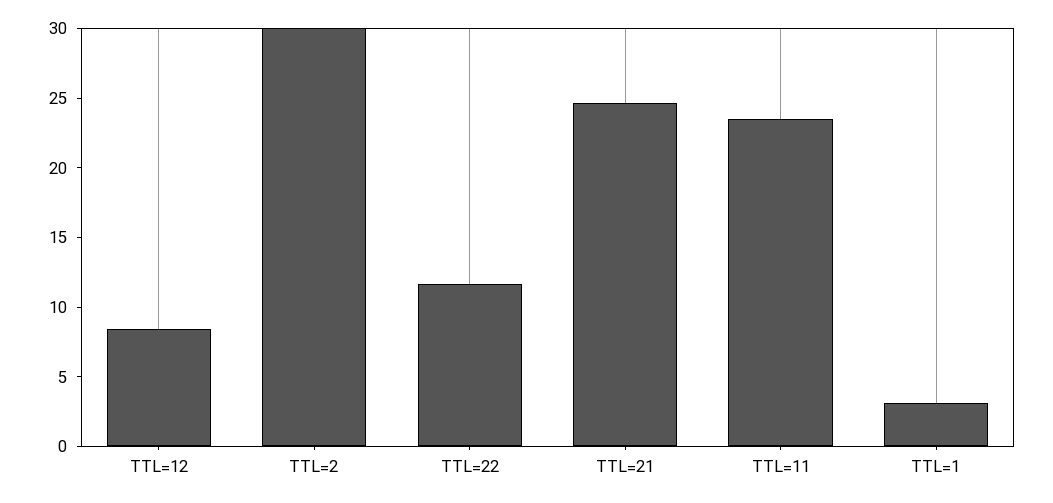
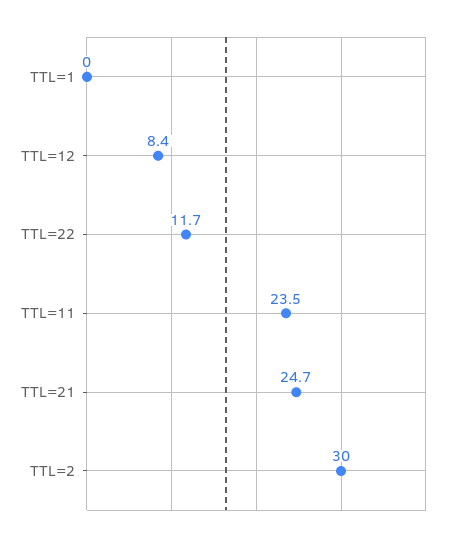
  {
    "TTL=12": 8.4,
    "TTL=2": 30,
    "TTL=22": 11.7,
    "TTL=21": 24.7,
    "TTL=11": 23.5,
-   "TTL=1": 3
+   "TTL=1": 0
  }

